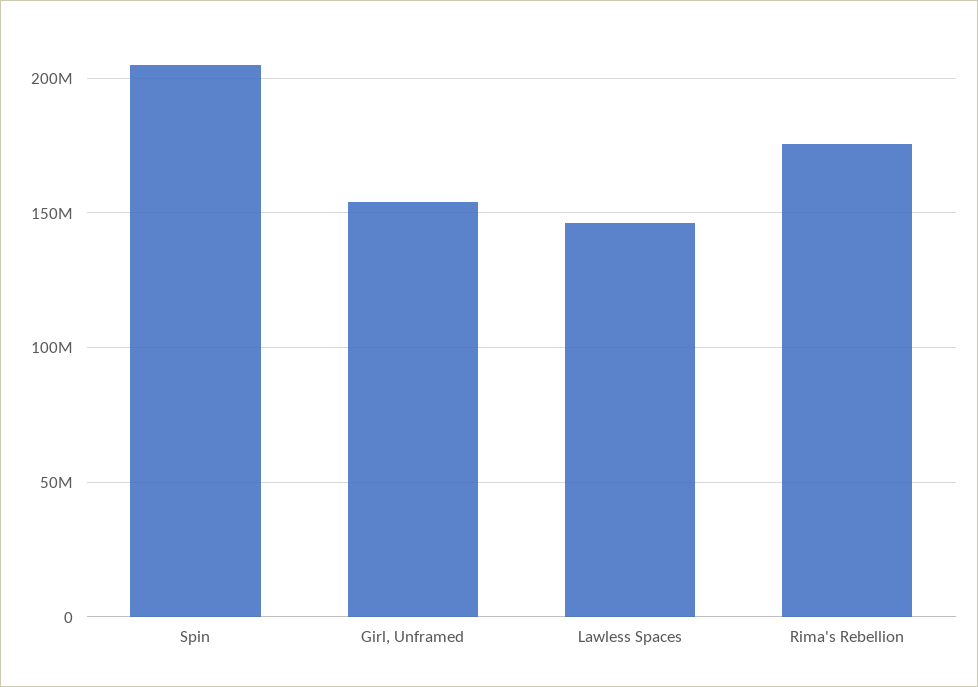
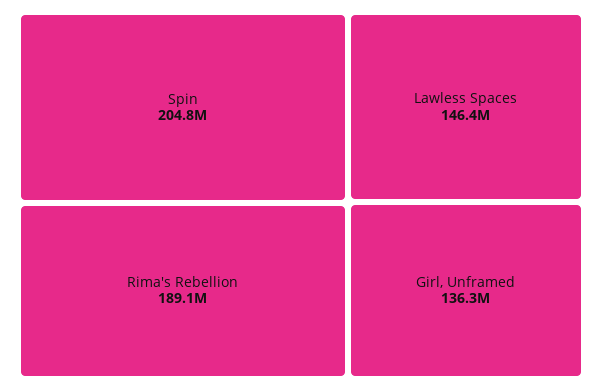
  {
    "Spin": 204800000,
-   "Girl, Unframed": 155000000,
+   "Girl, Unframed": 136300000,
    "Lawless Spaces": 146400000,
-   "Rima's Rebellion": 175000000
+   "Rima's Rebellion": 189100000
  }

